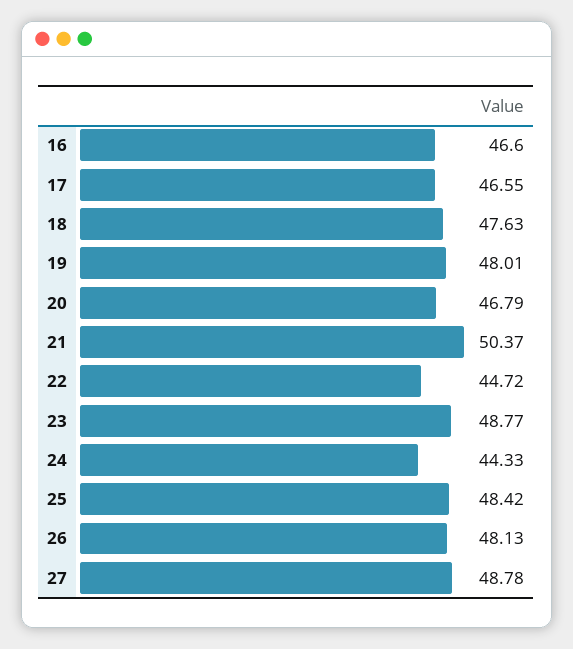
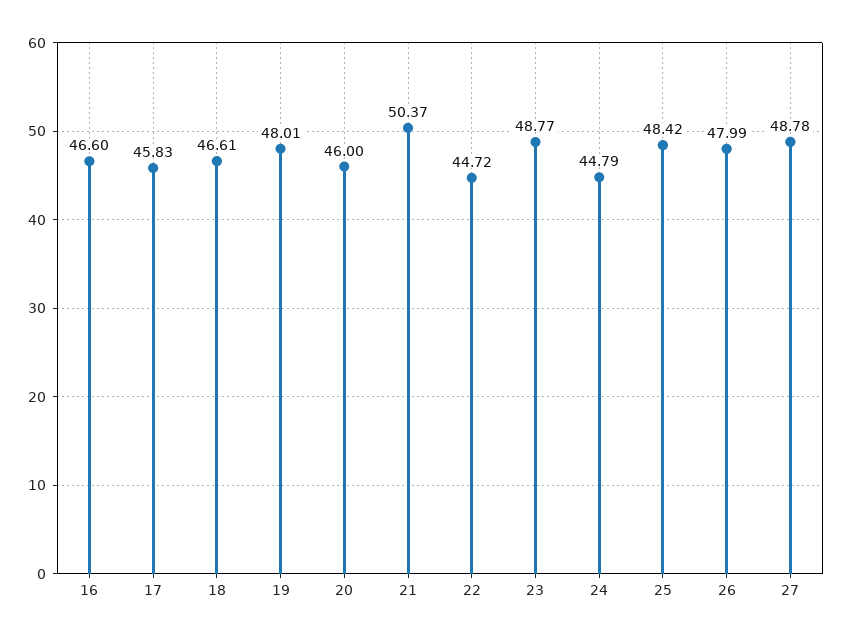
  {
    "16": 46.6,
-   "17": 46.55,
+   "17": 45.83,
-   "18": 47.63,
+   "18": 46.61,
    "19": 48.01,
-   "20": 46.79,
+   "20": 46,
    "21": 50.37,
    "22": 44.72,
    "23": 48.77,
-   "24": 44.33,
+   "24": 44.79,
    "25": 48.42,
-   "26": 48.13,
+   "26": 47.99,
    "27": 48.78
  }

